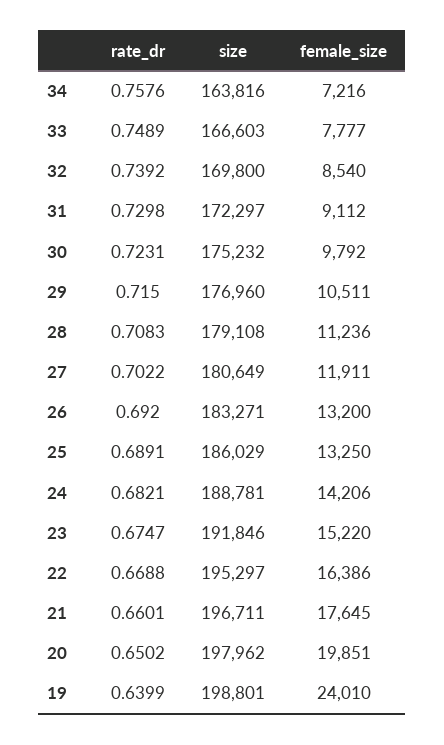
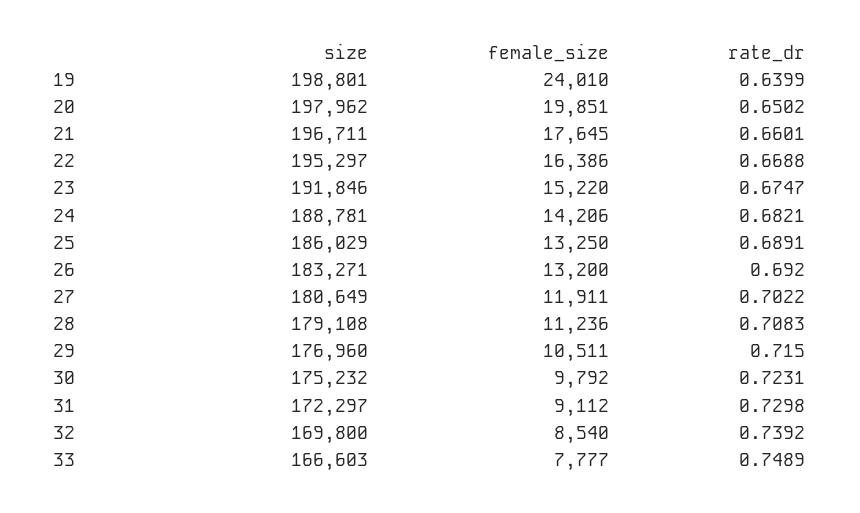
  {
    "rate_dr": {
-     "34": 0.7576,
      "33": 0.7489,
      "32": 0.7392,
      "31": 0.7298,
      "30": 0.7231,
      "29": 0.715,
      "28": 0.7083,
      "27": 0.7022,
      "26": 0.692,
      "25": 0.6891,
      "24": 0.6821,
      "23": 0.6747,
      "22": 0.6688,
      "21": 0.6601,
      "20": 0.6502,
      "19": 0.6399
    },
    "size": {
-     "34": 163816,
      "33": 166603,
      "32": 169800,
      "31": 172297,
      "30": 175232,
      "29": 176960,
      "28": 179108,
      "27": 180649,
      "26": 183271,
      "25": 186029,
      "24": 188781,
      "23": 191846,
      "22": 195297,
      "21": 196711,
      "20": 197962,
      "19": 198801
    },
    "female_size": {
-     "34": 7216,
      "33": 7777,
      "32": 8540,
      "31": 9112,
      "30": 9792,
      "29": 10511,
      "28": 11236,
      "27": 11911,
      "26": 13200,
      "25": 13250,
      "24": 14206,
      "23": 15220,
      "22": 16386,
      "21": 17645,
      "20": 19851,
      "19": 24010
    }
  }

